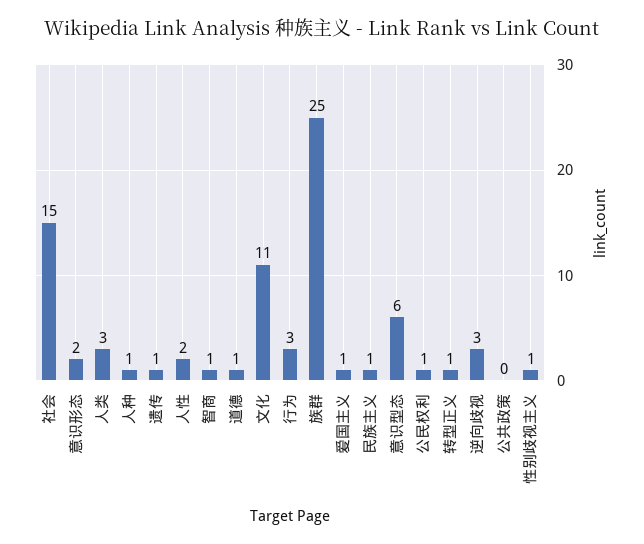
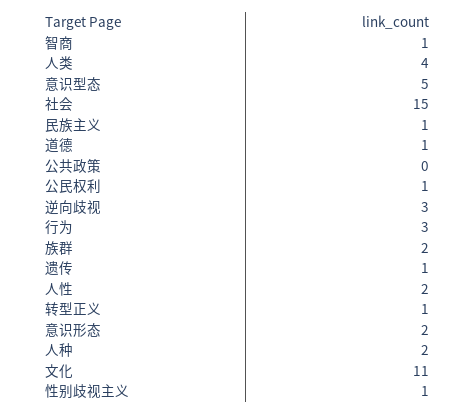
  {
    "社会": 15,
    "意识形态": 2,
-   "人类": 3,
+   "人类": 4,
-   "人种": 1,
+   "人种": 2,
    "遗传": 1,
    "人性": 2,
    "智商": 1,
    "道德": 1,
    "文化": 11,
    "行为": 3,
-   "族群": 25,
+   "族群": 2,
-   "爱国主义": 1,
    "民族主义": 1,
-   "意识型态": 6,
+   "意识型态": 5,
    "公民权利": 1,
    "转型正义": 1,
    "逆向歧视": 3,
    "公共政策": 0,
    "性别歧视主义": 1
  }

